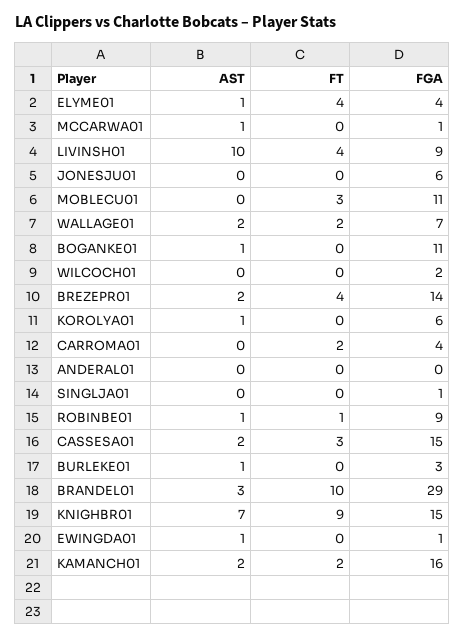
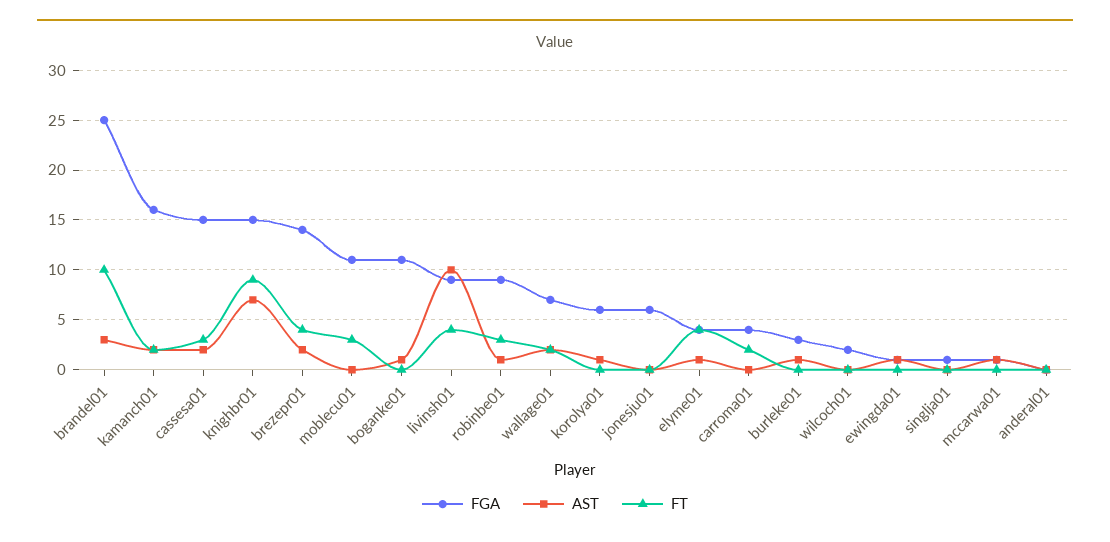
  {
    "AST": {
      "ELYME01": 1,
      "MCCARWA01": 1,
      "LIVINSH01": 10,
      "JONESJU01": 0,
      "MOBLECU01": 0,
      "WALLAGE01": 2,
      "BOGANKE01": 1,
      "WILCOCH01": 0,
      "BREZEPR01": 2,
      "KOROLYA01": 1,
      "CARROMA01": 0,
      "ANDERAL01": 0,
      "SINGLJA01": 0,
      "ROBINBE01": 1,
      "CASSESA01": 2,
      "BURLEKE01": 1,
      "BRANDEL01": 3,
      "KNIGHBR01": 7,
      "EWINGDA01": 1,
      "KAMANCH01": 2
    },
    "FT": {
      "ELYME01": 4,
      "MCCARWA01": 0,
      "LIVINSH01": 4,
      "JONESJU01": 0,
      "MOBLECU01": 3,
      "WALLAGE01": 2,
      "BOGANKE01": 0,
      "WILCOCH01": 0,
      "BREZEPR01": 4,
      "KOROLYA01": 0,
      "CARROMA01": 2,
      "ANDERAL01": 0,
      "SINGLJA01": 0,
-     "ROBINBE01": 1,
+     "ROBINBE01": 3,
      "CASSESA01": 3,
      "BURLEKE01": 0,
      "BRANDEL01": 10,
      "KNIGHBR01": 9,
      "EWINGDA01": 0,
      "KAMANCH01": 2
    },
    "FGA": {
      "ELYME01": 4,
      "MCCARWA01": 1,
      "LIVINSH01": 9,
      "JONESJU01": 6,
      "MOBLECU01": 11,
      "WALLAGE01": 7,
      "BOGANKE01": 11,
      "WILCOCH01": 2,
      "BREZEPR01": 14,
      "KOROLYA01": 6,
      "CARROMA01": 4,
      "ANDERAL01": 0,
      "SINGLJA01": 1,
      "ROBINBE01": 9,
      "CASSESA01": 15,
      "BURLEKE01": 3,
-     "BRANDEL01": 29,
+     "BRANDEL01": 25,
      "KNIGHBR01": 15,
      "EWINGDA01": 1,
      "KAMANCH01": 16
    }
  }

